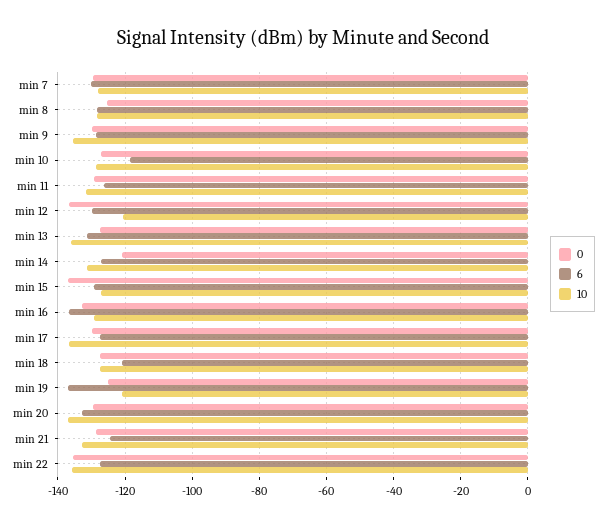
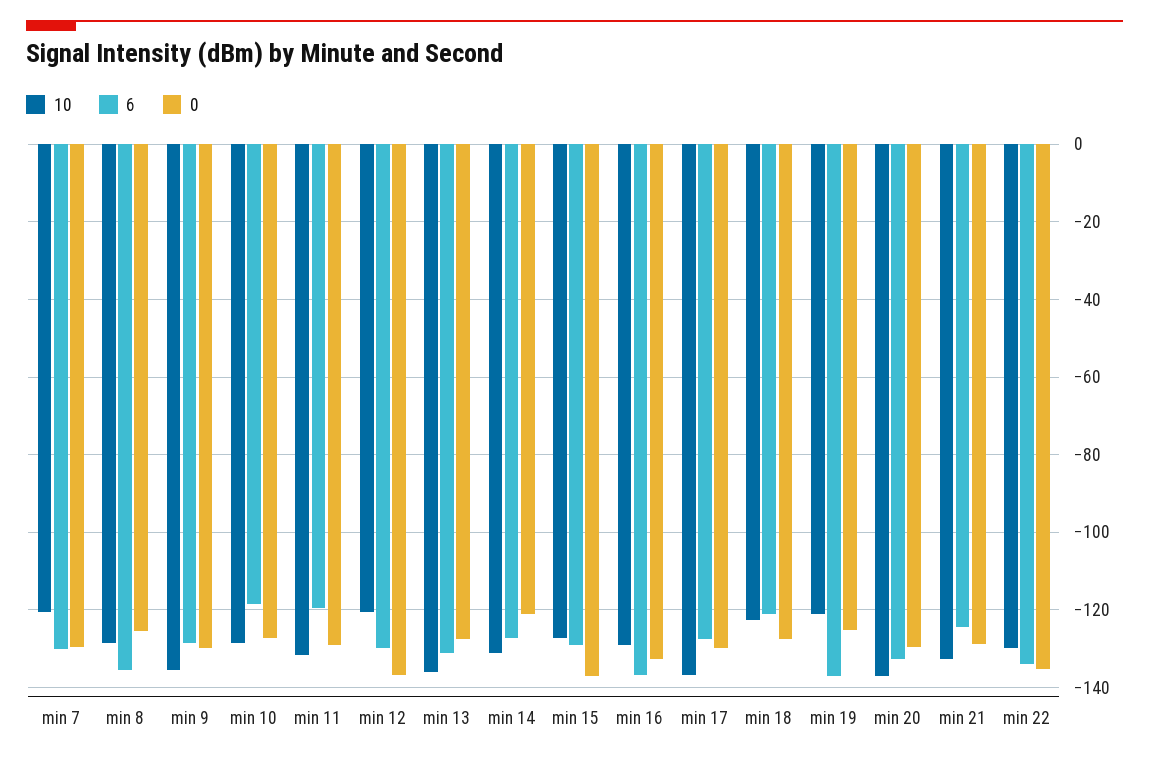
  {
    "0": {
      "min 7": -130,
      "min 8": -126,
      "min 9": -130,
      "min 10": -128,
      "min 11": -130,
      "min 12": -136,
      "min 13": -128,
      "min 14": -122,
      "min 15": -136,
      "min 16": -132,
      "min 17": -130,
      "min 18": -128,
      "min 19": -126,
      "min 20": -130,
      "min 21": -128,
      "min 22": -136
    },
    "6": {
      "min 7": -130,
-     "min 8": -128,
+     "min 8": -136,
      "min 9": -128,
      "min 10": -118,
-     "min 11": -126,
+     "min 11": -120,
      "min 12": -130,
      "min 13": -132,
      "min 14": -128,
      "min 15": -130,
      "min 16": -136,
      "min 17": -128,
      "min 18": -122,
      "min 19": -136,
      "min 20": -132,
      "min 21": -124,
-     "min 22": -128
+     "min 22": -134
    },
    "10": {
-     "min 7": -128,
+     "min 7": -120,
      "min 8": -128,
      "min 9": -136,
      "min 10": -128,
      "min 11": -132,
      "min 12": -120,
      "min 13": -136,
      "min 14": -132,
      "min 15": -128,
      "min 16": -130,
      "min 17": -136,
-     "min 18": -128,
+     "min 18": -122,
      "min 19": -122,
      "min 20": -136,
      "min 21": -132,
-     "min 22": -136
+     "min 22": -130
    }
  }

